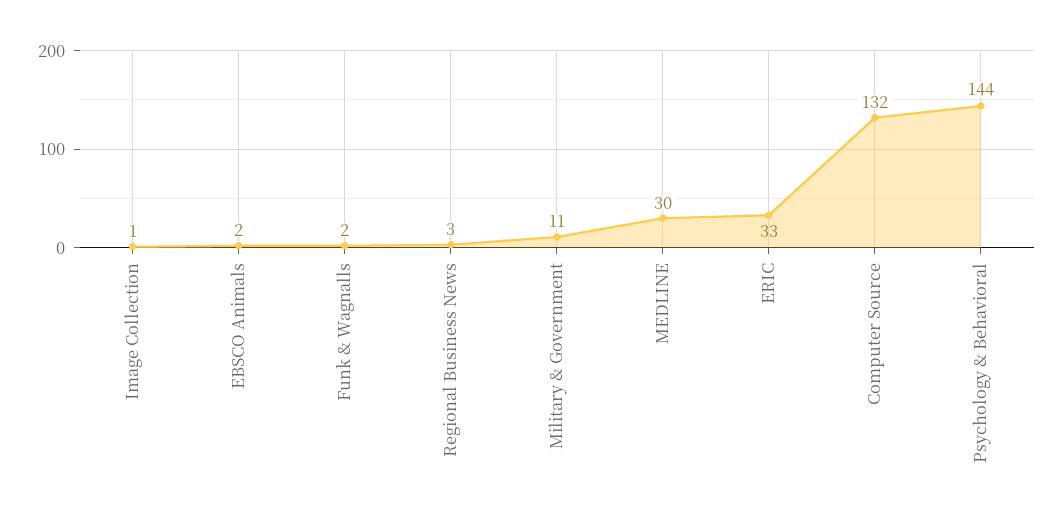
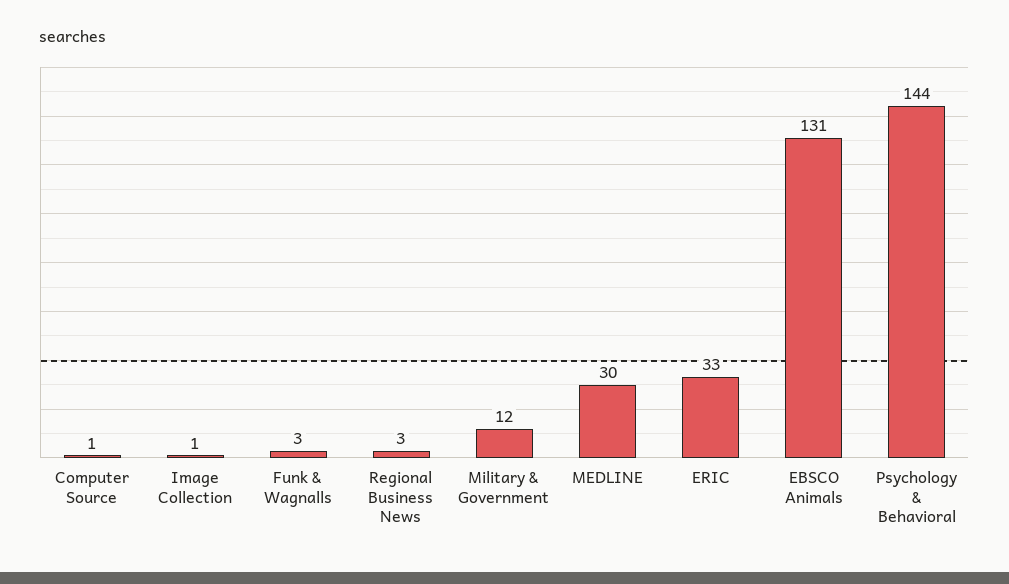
  {
    "Image Collection": 1,
-   "EBSCO Animals": 2,
+   "EBSCO Animals": 131,
-   "Funk & Wagnalls": 2,
+   "Funk & Wagnalls": 3,
    "Regional Business News": 3,
-   "Military & Government": 11,
+   "Military & Government": 12,
    "MEDLINE": 30,
    "ERIC": 33,
-   "Computer Source": 132,
+   "Computer Source": 1,
    "Psychology & Behavioral": 144
  }

